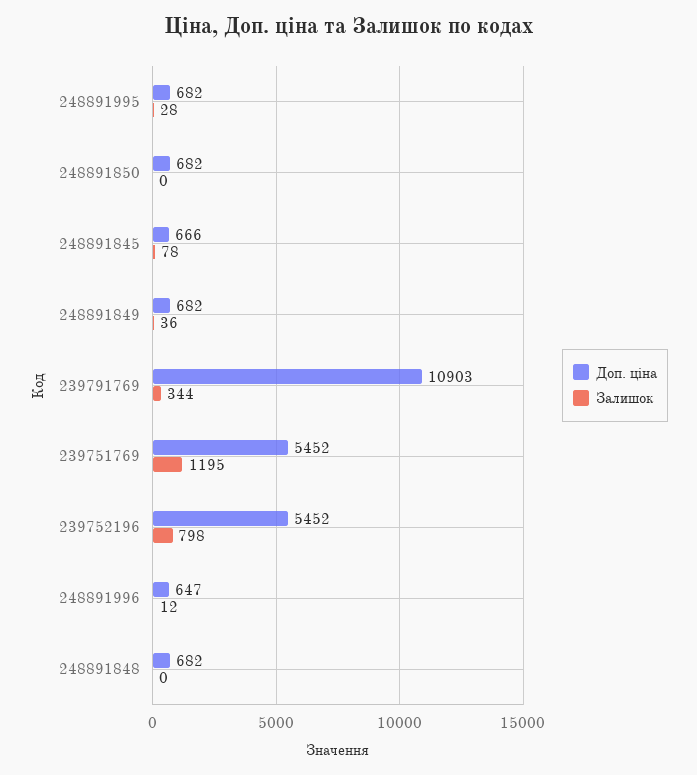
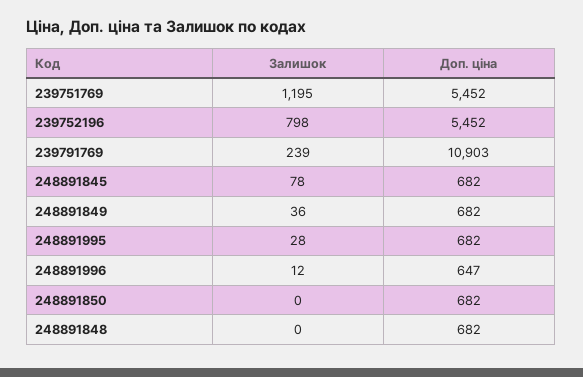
  {
    "Доп. ціна": {
      "248891995": 682,
      "248891850": 682,
-     "248891845": 666,
+     "248891845": 682,
      "248891849": 682,
      "239791769": 10903,
      "239751769": 5452,
      "239752196": 5452,
      "248891996": 647,
      "248891848": 682
    },
    "Залишок": {
      "248891995": 28,
      "248891850": 0,
      "248891845": 78,
      "248891849": 36,
-     "239791769": 344,
+     "239791769": 239,
      "239751769": 1195,
      "239752196": 798,
      "248891996": 12,
      "248891848": 0
    }
  }

